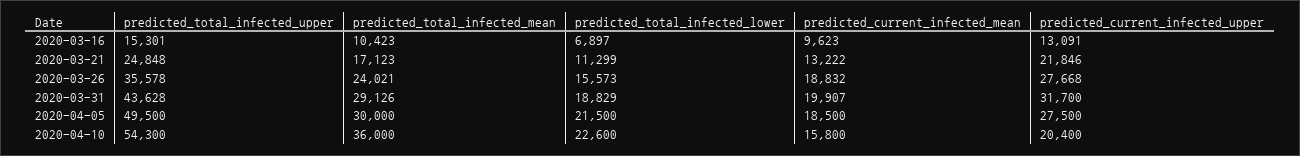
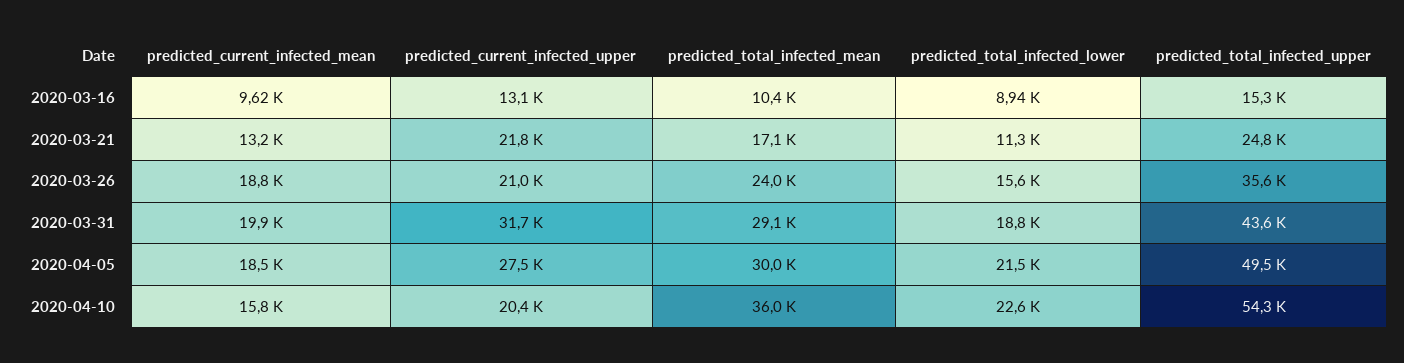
  {
    "predicted_total_infected_upper": {
      "2020-03-16": 15301,
      "2020-03-21": 24848,
      "2020-03-26": 35578,
      "2020-03-31": 43628,
      "2020-04-05": 49500,
      "2020-04-10": 54300
    },
    "predicted_total_infected_mean": {
      "2020-03-16": 10423,
      "2020-03-21": 17123,
      "2020-03-26": 24021,
      "2020-03-31": 29126,
      "2020-04-05": 30000,
      "2020-04-10": 36000
    },
    "predicted_total_infected_lower": {
-     "2020-03-16": 6897,
+     "2020-03-16": 8940,
      "2020-03-21": 11299,
      "2020-03-26": 15573,
      "2020-03-31": 18829,
      "2020-04-05": 21500,
      "2020-04-10": 22600
    },
    "predicted_current_infected_mean": {
      "2020-03-16": 9623,
      "2020-03-21": 13222,
      "2020-03-26": 18832,
      "2020-03-31": 19907,
      "2020-04-05": 18500,
      "2020-04-10": 15800
    },
    "predicted_current_infected_upper": {
      "2020-03-16": 13091,
      "2020-03-21": 21846,
-     "2020-03-26": 27668,
+     "2020-03-26": 21000,
      "2020-03-31": 31700,
      "2020-04-05": 27500,
      "2020-04-10": 20400
    }
  }

